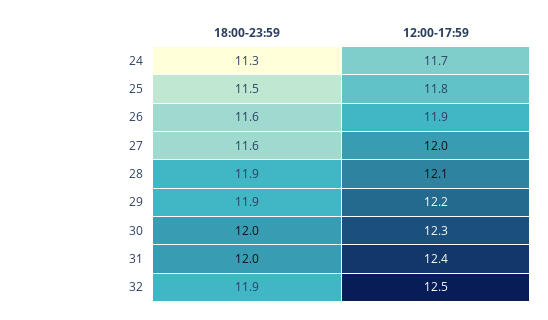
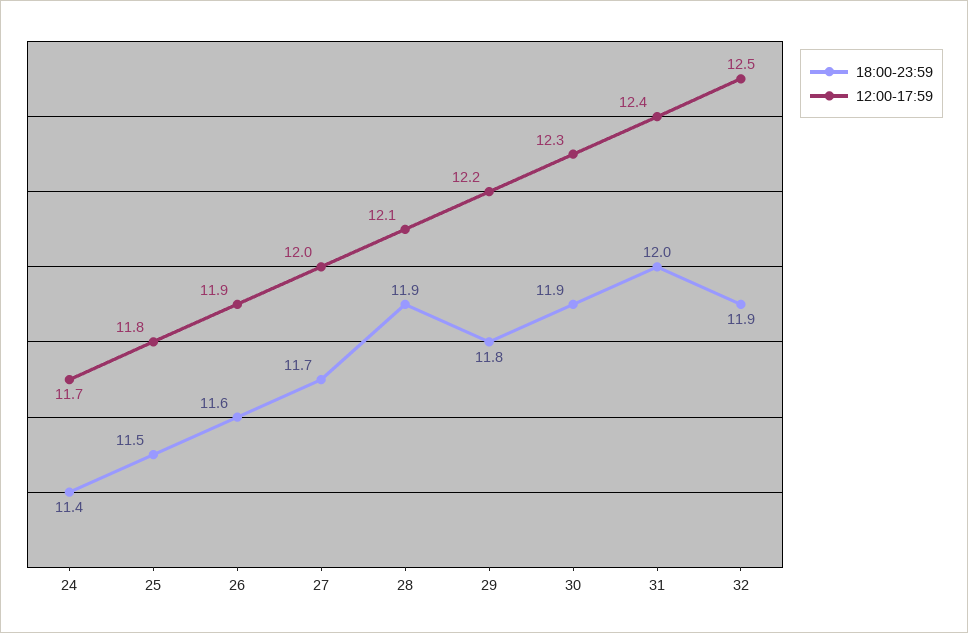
  {
    "18:00-23:59": {
-     "24": 11.3,
+     "24": 11.4,
      "25": 11.5,
      "26": 11.6,
-     "27": 11.6,
+     "27": 11.7,
      "28": 11.9,
-     "29": 11.9,
+     "29": 11.8,
-     "30": 12,
+     "30": 11.9,
      "31": 12,
      "32": 11.9
    },
    "12:00-17:59": {
      "24": 11.7,
      "25": 11.8,
      "26": 11.9,
      "27": 12,
      "28": 12.1,
      "29": 12.2,
      "30": 12.3,
      "31": 12.4,
      "32": 12.5
    }
  }

